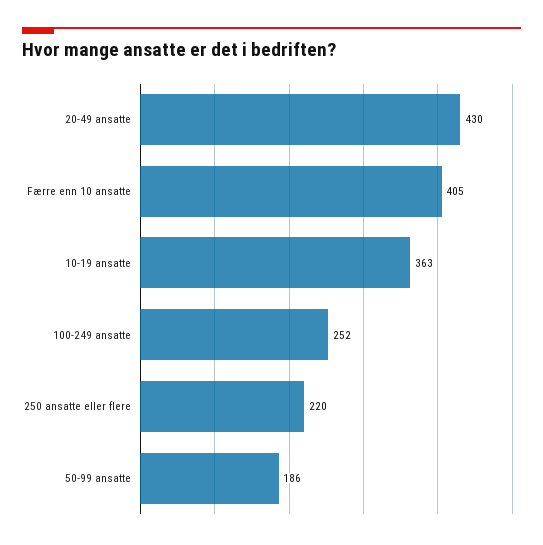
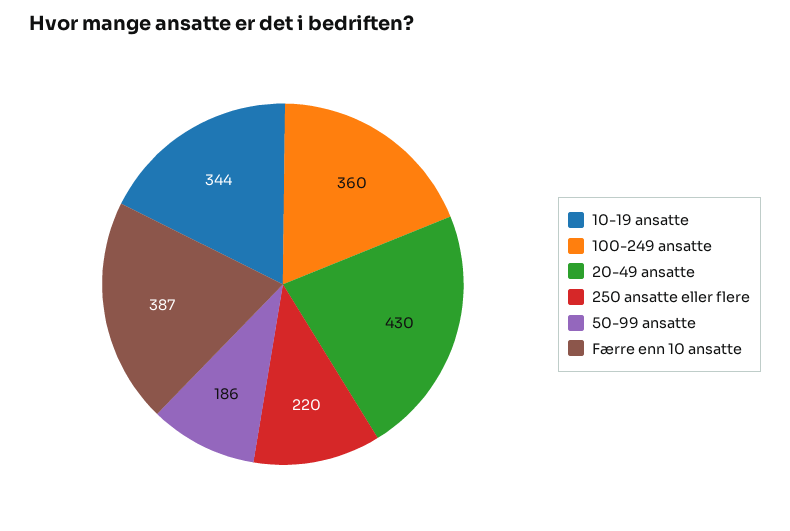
  {
    "20-49 ansatte": 430,
-   "Færre enn 10 ansatte": 405,
+   "Færre enn 10 ansatte": 387,
-   "10-19 ansatte": 363,
+   "10-19 ansatte": 344,
-   "100-249 ansatte": 252,
+   "100-249 ansatte": 360,
    "250 ansatte eller flere": 220,
    "50-99 ansatte": 186
  }

